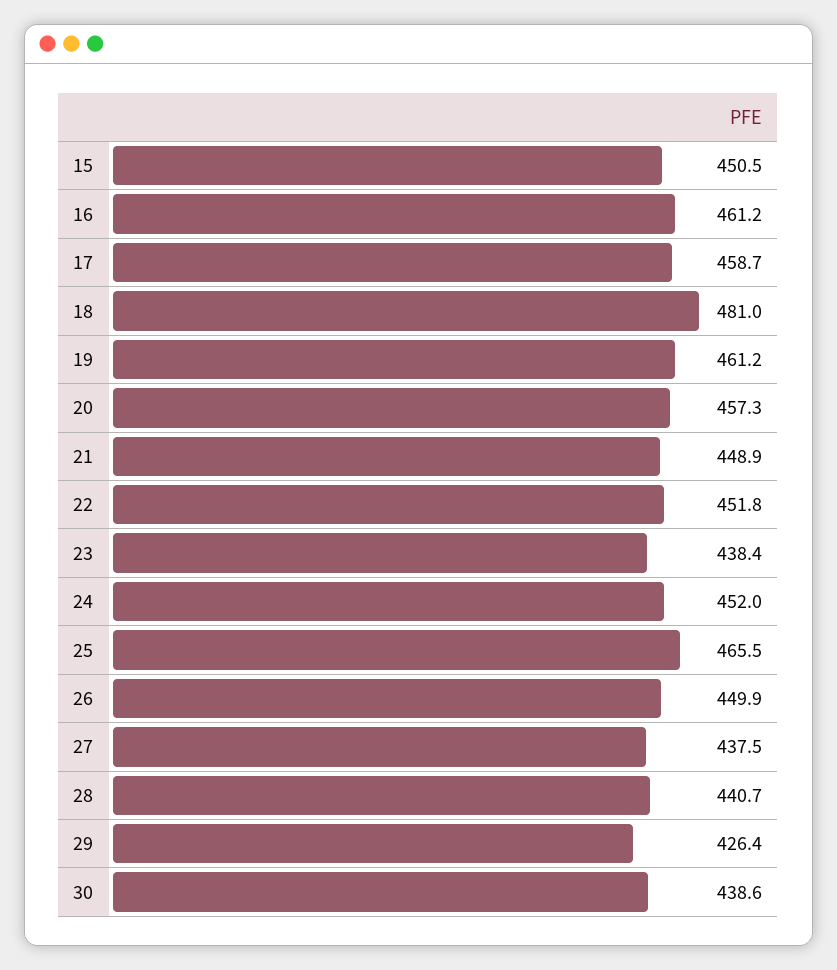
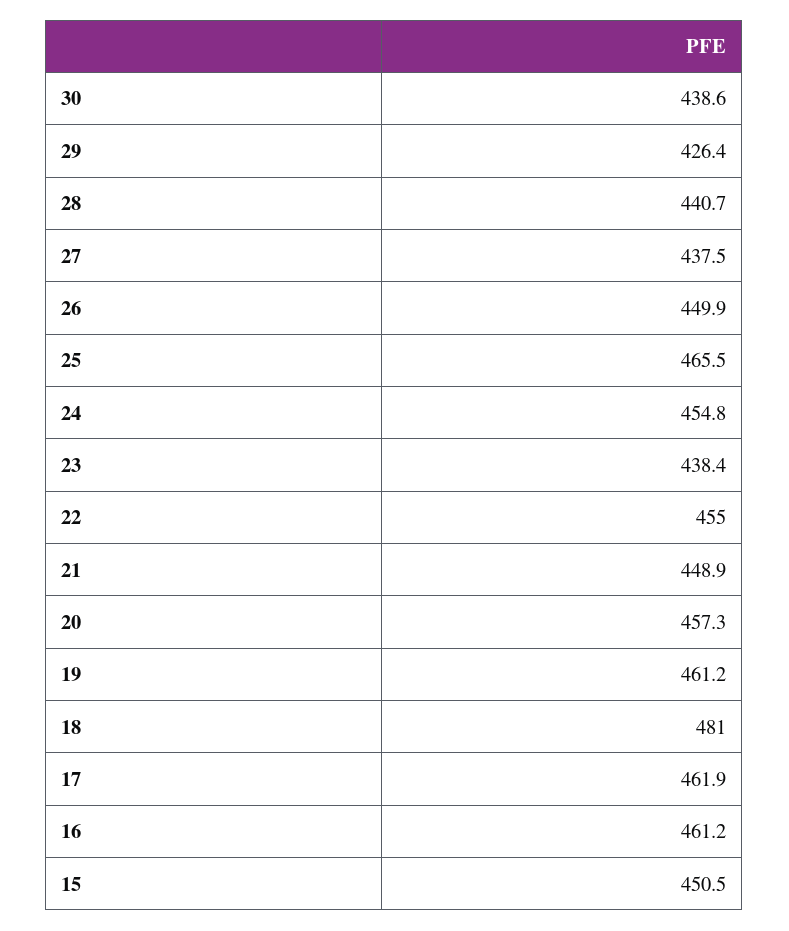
  {
    "15": 450.5,
    "16": 461.2,
-   "17": 458.7,
+   "17": 461.9,
    "18": 481,
    "19": 461.2,
    "20": 457.3,
    "21": 448.9,
-   "22": 451.8,
+   "22": 455,
    "23": 438.4,
-   "24": 452,
+   "24": 454.8,
    "25": 465.5,
    "26": 449.9,
    "27": 437.5,
    "28": 440.7,
    "29": 426.4,
    "30": 438.6
  }

